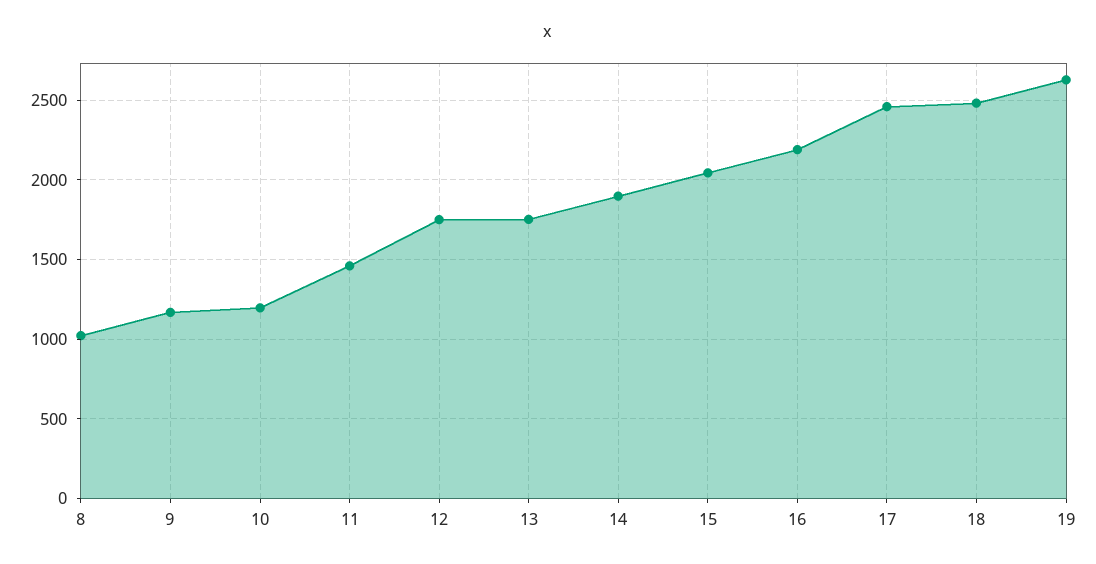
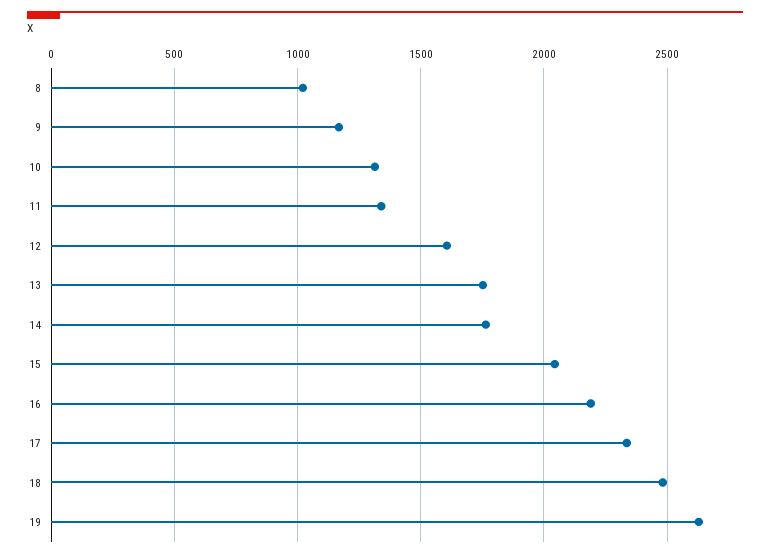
  {
    "8": 1000,
    "9": 1150,
-   "10": 1200,
+   "10": 1300,
-   "11": 1450,
+   "11": 1350,
-   "12": 1750,
+   "12": 1600,
    "13": 1750,
-   "14": 1900,
+   "14": 1750,
    "15": 2050,
    "16": 2200,
-   "17": 2450,
+   "17": 2350,
    "18": 2500,
    "19": 2650
  }

